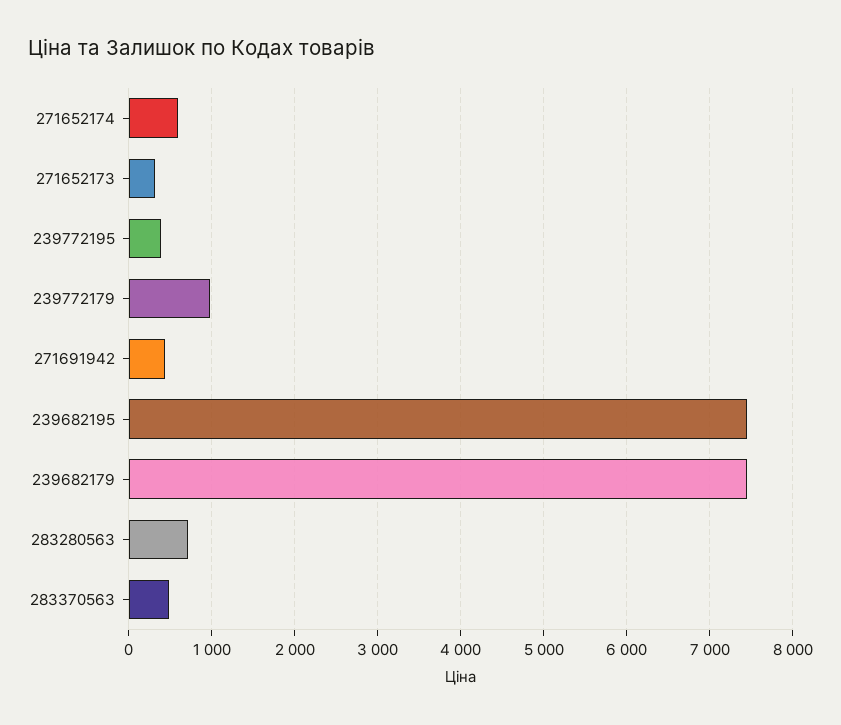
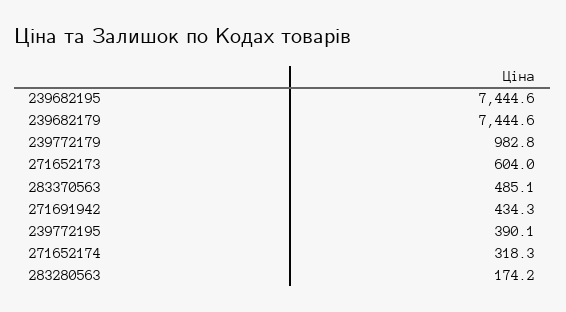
  {
-   "271652174": 600,
+   "271652174": 318.3,
-   "271652173": 300,
+   "271652173": 604,
    "239772195": 390.1,
    "239772179": 982.8,
    "271691942": 434.3,
    "239682195": 7444.6,
    "239682179": 7444.6,
-   "283280563": 700,
+   "283280563": 174.2,
    "283370563": 485.1
  }

